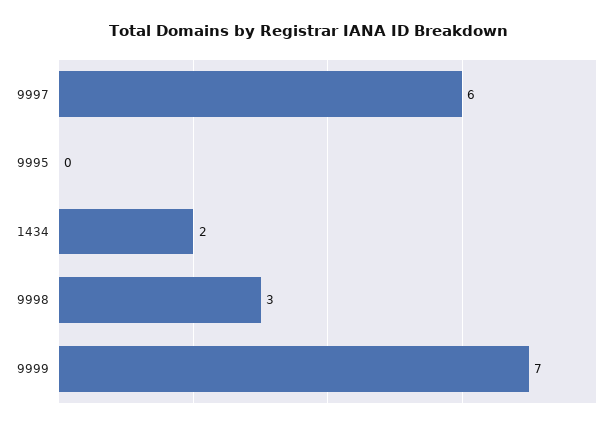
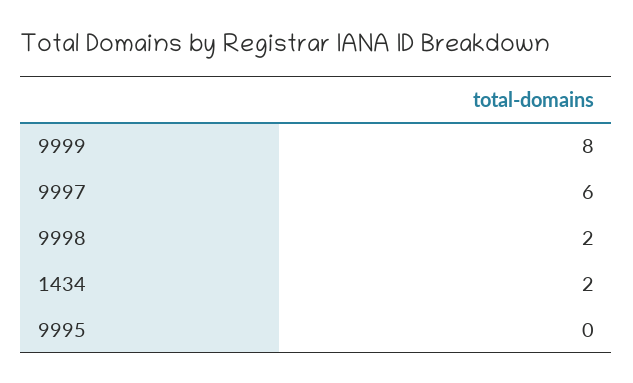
  {
    "9997": 6,
    "9995": 0,
    "1434": 2,
-   "9998": 3,
+   "9998": 2,
-   "9999": 7
+   "9999": 8
  }

